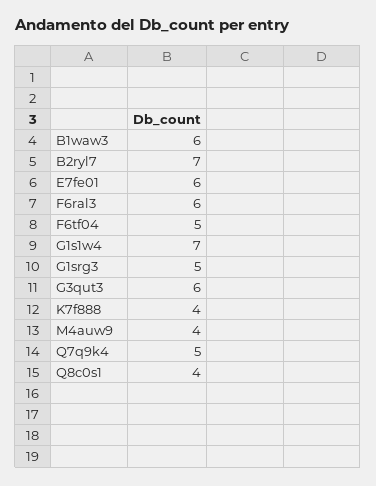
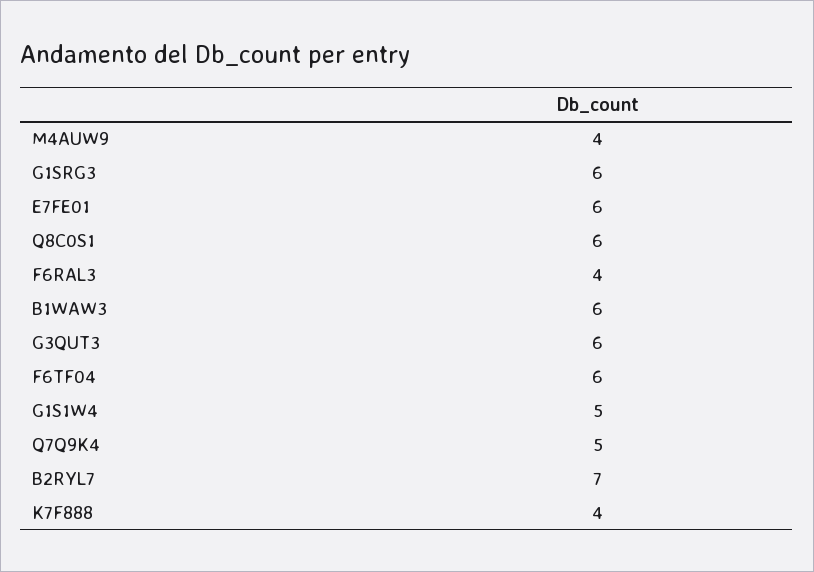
  {
    "B1waw3": 6,
    "B2ryl7": 7,
    "E7fe01": 6,
-   "F6ral3": 6,
+   "F6ral3": 4,
-   "F6tf04": 5,
+   "F6tf04": 6,
-   "G1s1w4": 7,
+   "G1s1w4": 5,
-   "G1srg3": 5,
+   "G1srg3": 6,
    "G3qut3": 6,
    "K7f888": 4,
    "M4auw9": 4,
    "Q7q9k4": 5,
-   "Q8c0s1": 4
+   "Q8c0s1": 6
  }

